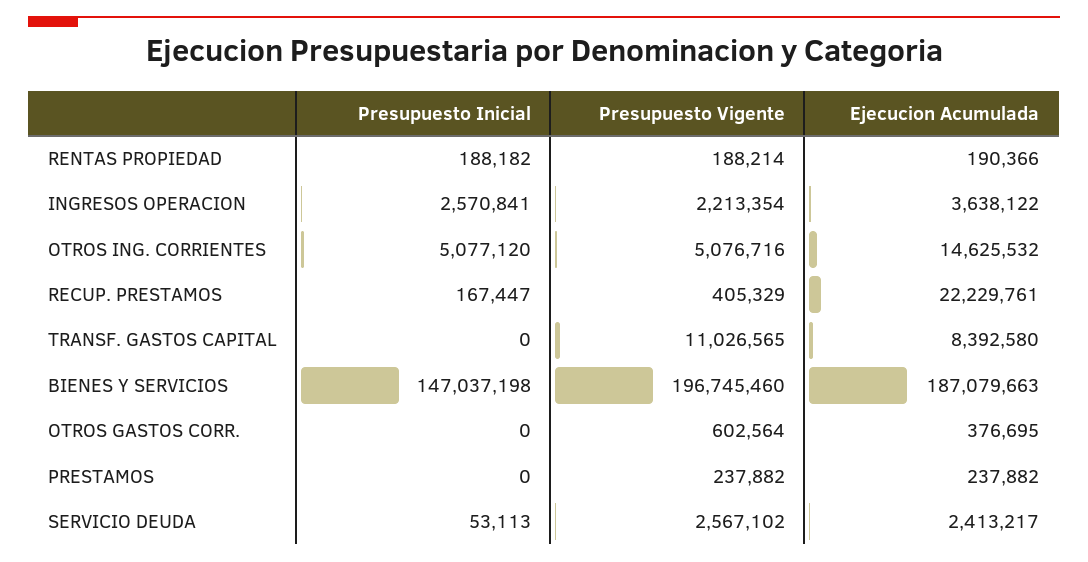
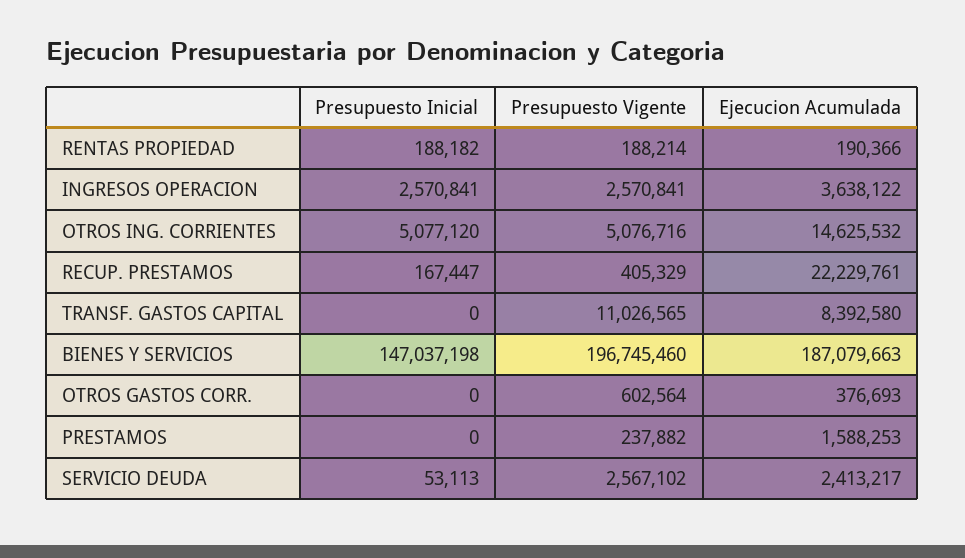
  {
    "Presupuesto Inicial": {
      "RENTAS PROPIEDAD": 188182,
      "INGRESOS OPERACION": 2570841,
      "OTROS ING. CORRIENTES": 5077120,
      "RECUP. PRESTAMOS": 167447,
      "TRANSF. GASTOS CAPITAL": 0,
      "BIENES Y SERVICIOS": 147037198,
      "OTROS GASTOS CORR.": 0,
      "PRESTAMOS": 0,
      "SERVICIO DEUDA": 53113
    },
    "Presupuesto Vigente": {
      "RENTAS PROPIEDAD": 188214,
-     "INGRESOS OPERACION": 2213354,
+     "INGRESOS OPERACION": 2570841,
      "OTROS ING. CORRIENTES": 5076716,
      "RECUP. PRESTAMOS": 405329,
      "TRANSF. GASTOS CAPITAL": 11026565,
      "BIENES Y SERVICIOS": 196745460,
      "OTROS GASTOS CORR.": 602564,
      "PRESTAMOS": 237882,
      "SERVICIO DEUDA": 2567102
    },
    "Ejecucion Acumulada": {
      "RENTAS PROPIEDAD": 190366,
      "INGRESOS OPERACION": 3638122,
      "OTROS ING. CORRIENTES": 14625532,
      "RECUP. PRESTAMOS": 22229761,
      "TRANSF. GASTOS CAPITAL": 8392580,
      "BIENES Y SERVICIOS": 187079663,
-     "OTROS GASTOS CORR.": 376695,
+     "OTROS GASTOS CORR.": 376693,
-     "PRESTAMOS": 237882,
+     "PRESTAMOS": 1588253,
      "SERVICIO DEUDA": 2413217
    }
  }

